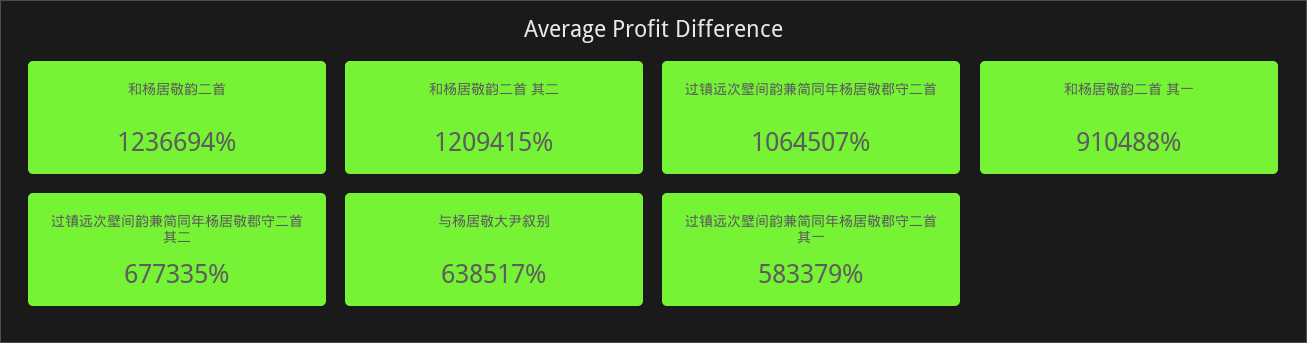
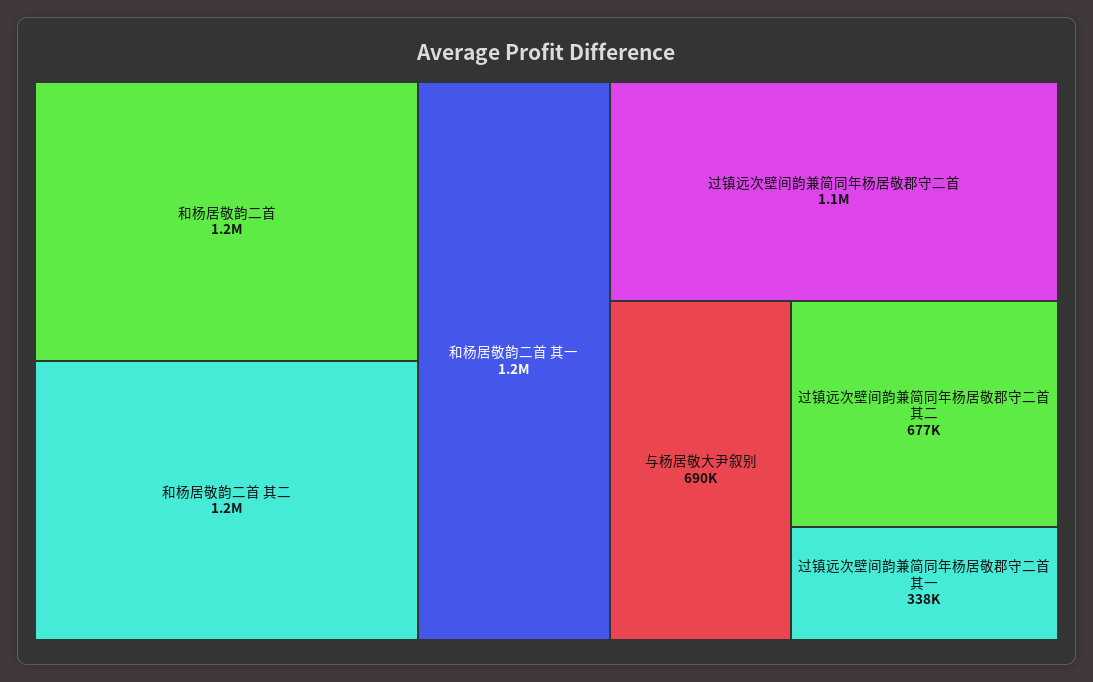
  {
    "和杨居敬韵二首": 1236694,
    "和杨居敬韵二首 其二": 1209415,
    "过镇远次壁间韵兼简同年杨居敬郡守二首": 1064507,
-   "和杨居敬韵二首 其一": 910488,
+   "和杨居敬韵二首 其一": 1200000,
    "过镇远次壁间韵兼简同年杨居敬郡守二首 其二": 677335,
-   "与杨居敬大尹叙别": 638517,
+   "与杨居敬大尹叙别": 690000,
-   "过镇远次壁间韵兼简同年杨居敬郡守二首 其一": 583379
+   "过镇远次壁间韵兼简同年杨居敬郡守二首 其一": 338000
  }

